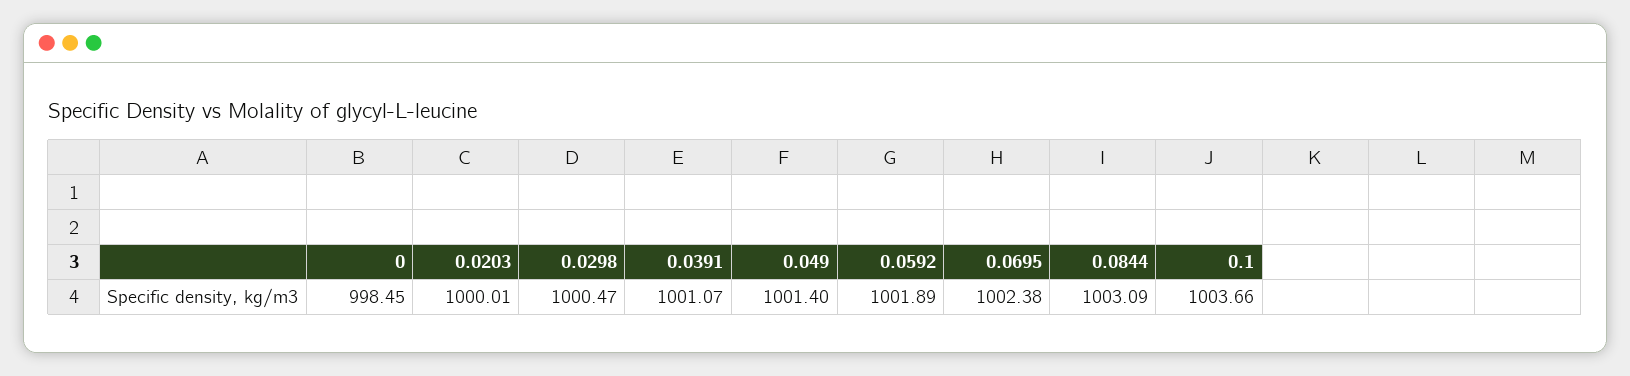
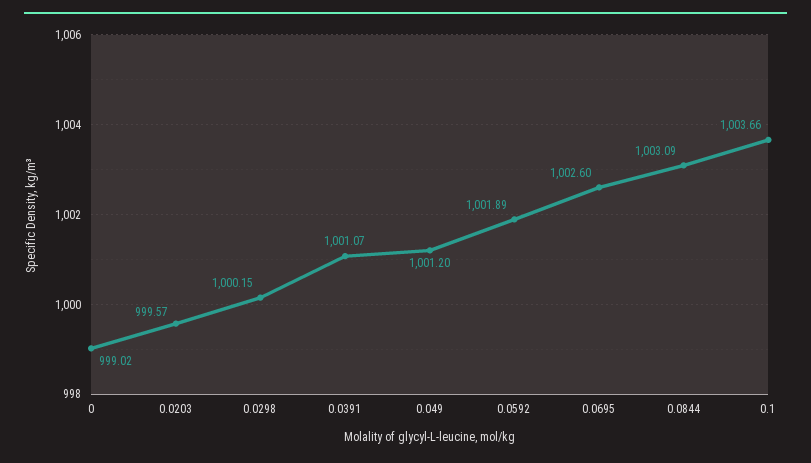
  {
-   "0": 998.45,
+   "0": 999.02,
-   "0.0203": 1000.01,
+   "0.0203": 999.57,
-   "0.0298": 1000.47,
+   "0.0298": 1000.15,
    "0.0391": 1001.07,
-   "0.049": 1001.4,
+   "0.049": 1001.2,
    "0.0592": 1001.89,
-   "0.0695": 1002.38,
+   "0.0695": 1002.6,
    "0.0844": 1003.09,
    "0.1": 1003.66
  }

